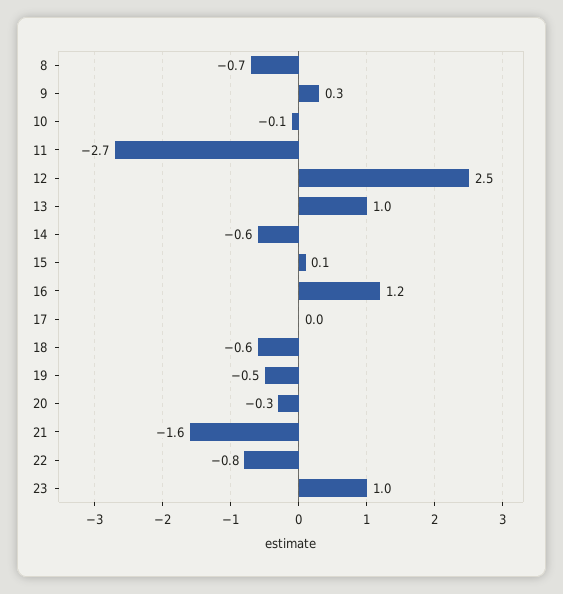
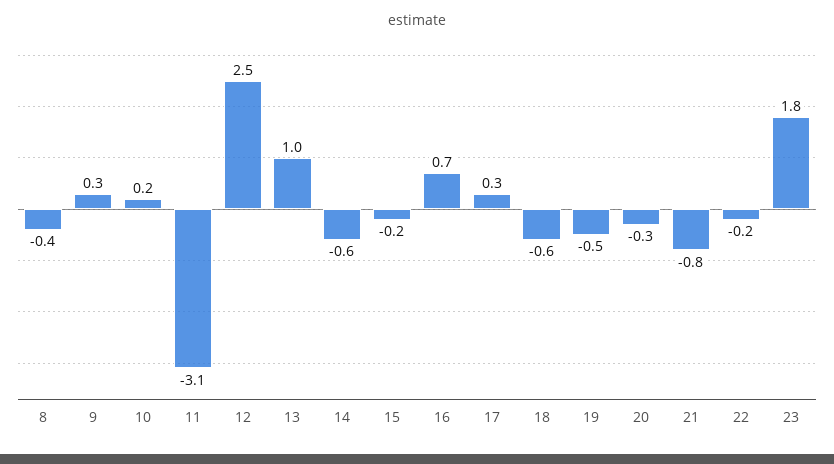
  {
-   "8": -0.7,
+   "8": -0.4,
    "9": 0.3,
-   "10": -0.1,
+   "10": 0.2,
-   "11": -2.7,
+   "11": -3.1,
    "12": 2.5,
    "13": 1,
    "14": -0.6,
-   "15": 0.1,
+   "15": -0.2,
-   "16": 1.2,
+   "16": 0.7,
-   "17": 0,
+   "17": 0.3,
    "18": -0.6,
    "19": -0.5,
    "20": -0.3,
-   "21": -1.6,
+   "21": -0.8,
-   "22": -0.8,
+   "22": -0.2,
-   "23": 1
+   "23": 1.8
  }

